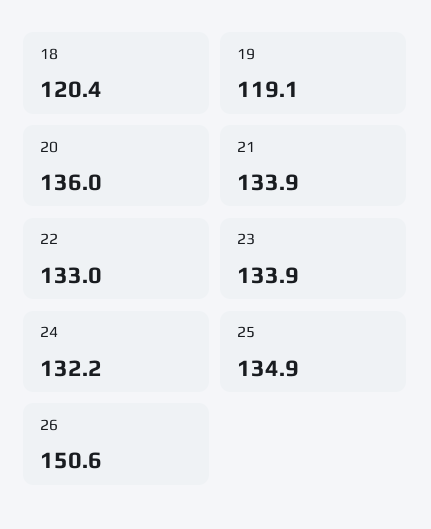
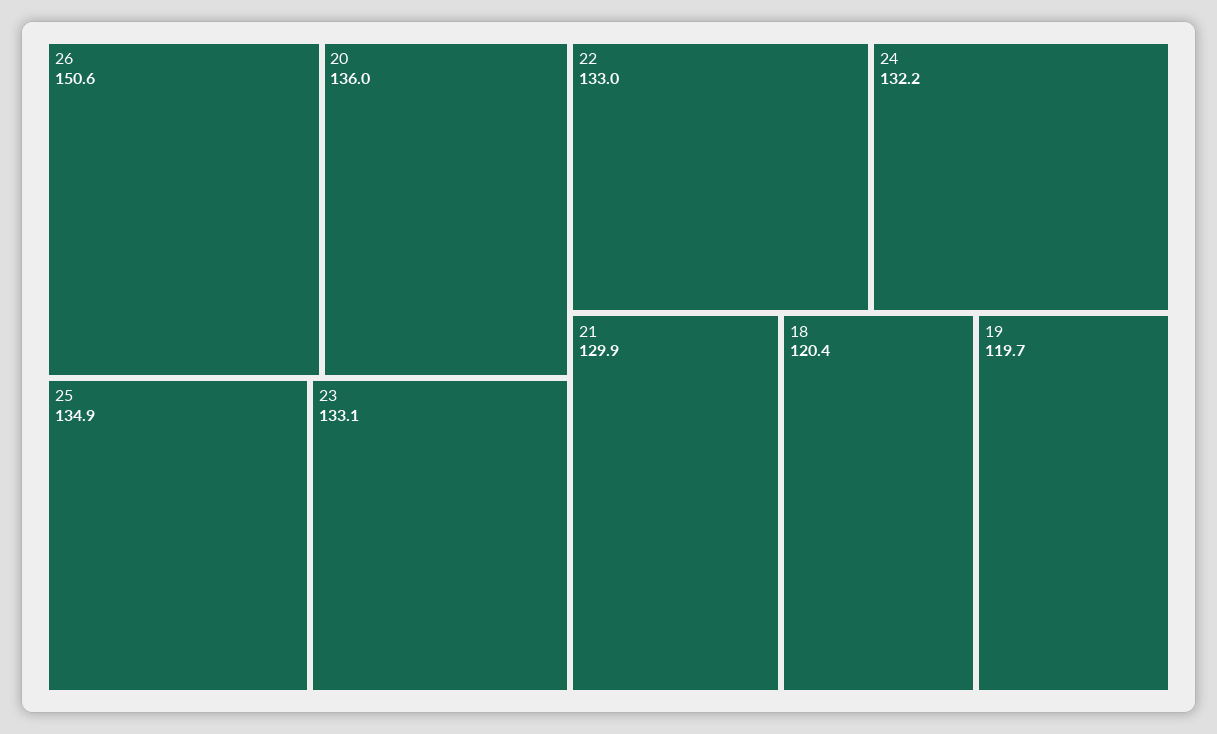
  {
    "18": 120.4,
-   "19": 119.1,
+   "19": 119.7,
    "20": 136,
-   "21": 133.9,
+   "21": 129.9,
    "22": 133,
-   "23": 133.9,
+   "23": 133.1,
    "24": 132.2,
    "25": 134.9,
    "26": 150.6
  }

